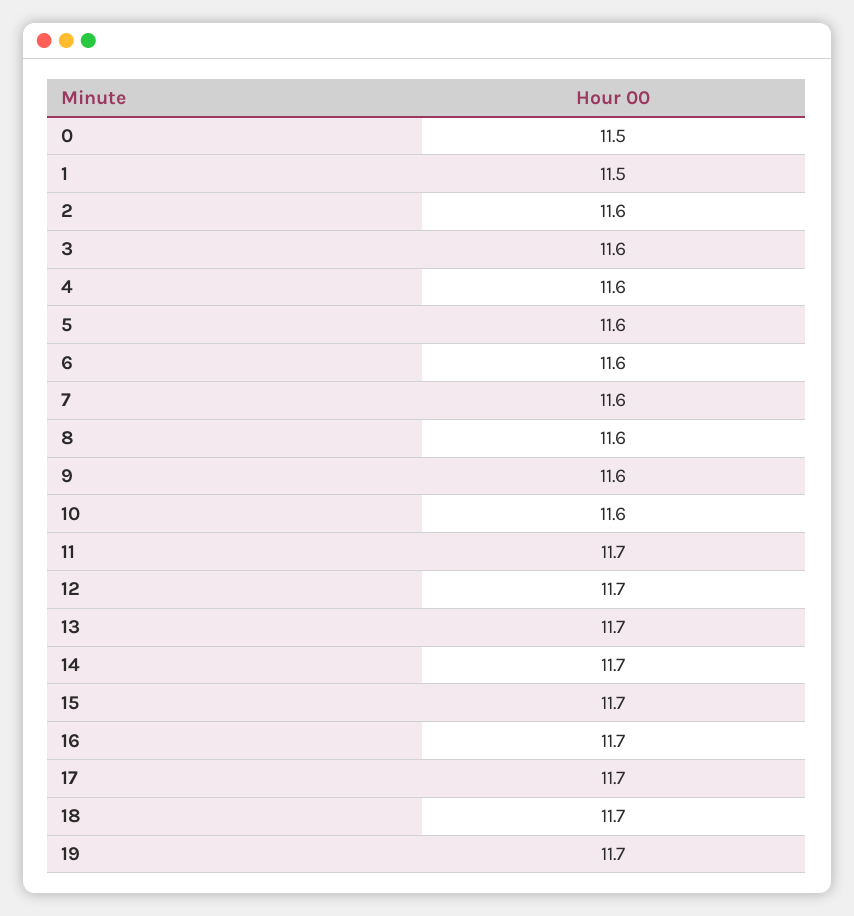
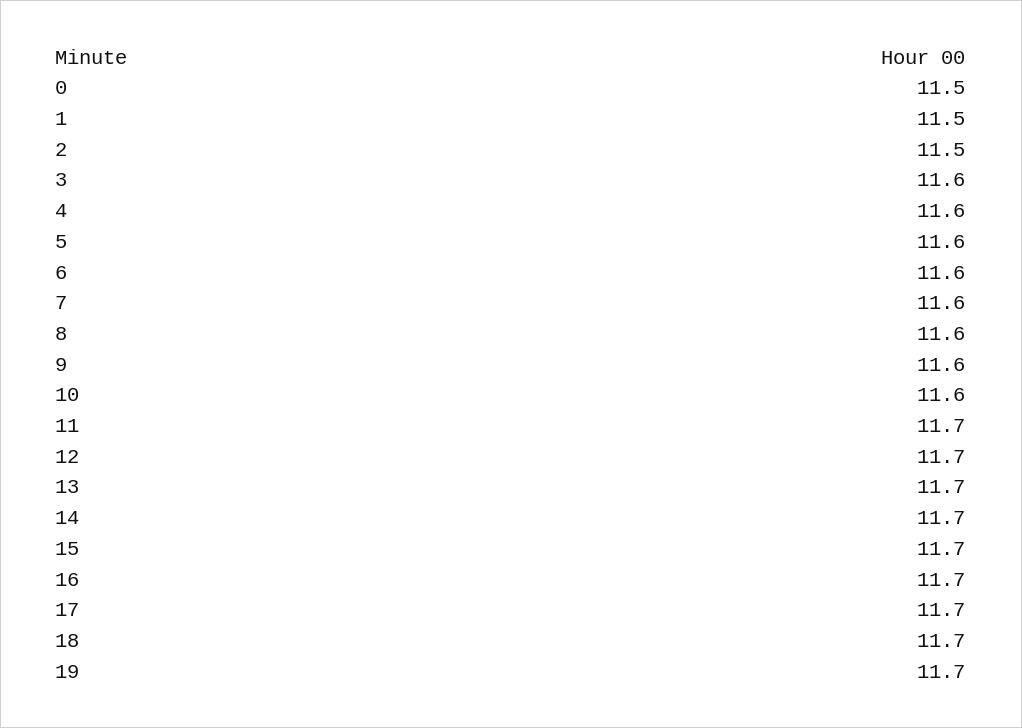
  {
    "0": 11.5,
    "1": 11.5,
-   "2": 11.6,
+   "2": 11.5,
    "3": 11.6,
    "4": 11.6,
    "5": 11.6,
    "6": 11.6,
    "7": 11.6,
    "8": 11.6,
    "9": 11.6,
    "10": 11.6,
    "11": 11.7,
    "12": 11.7,
    "13": 11.7,
    "14": 11.7,
    "15": 11.7,
    "16": 11.7,
    "17": 11.7,
    "18": 11.7,
    "19": 11.7
  }

